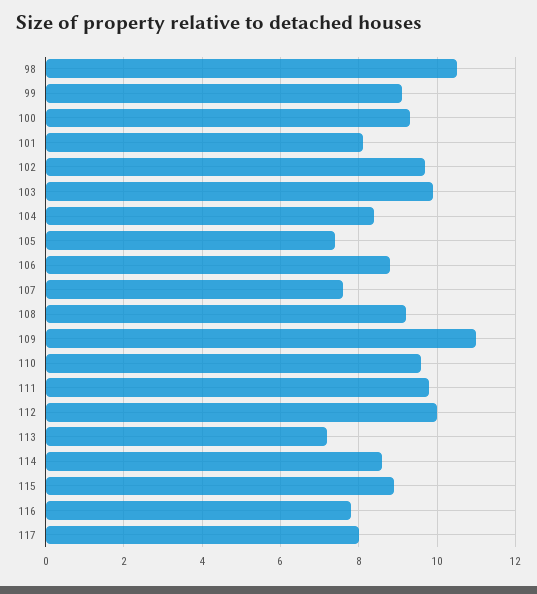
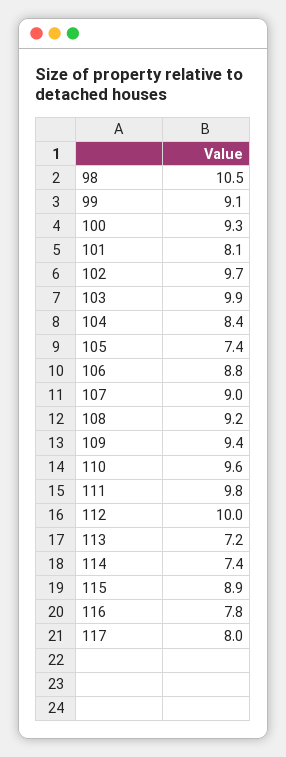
  {
    "98": 10.5,
    "99": 9.1,
    "100": 9.3,
    "101": 8.1,
    "102": 9.7,
    "103": 9.9,
    "104": 8.4,
    "105": 7.4,
    "106": 8.8,
-   "107": 7.5,
+   "107": 9,
    "108": 9.2,
-   "109": 11,
+   "109": 9.4,
    "110": 9.6,
    "111": 9.8,
    "112": 10,
    "113": 7.2,
-   "114": 8.5,
+   "114": 7.4,
    "115": 8.9,
    "116": 7.8,
    "117": 8
  }

